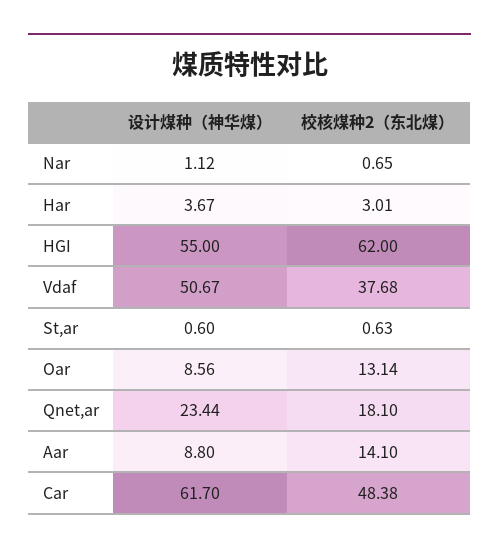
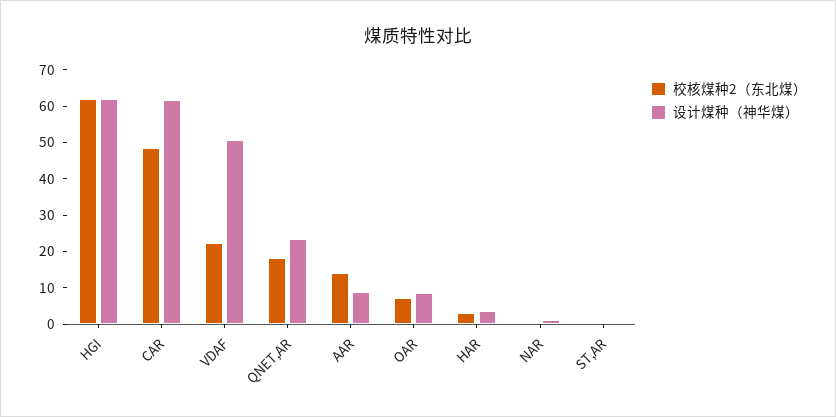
  {
    "设计煤种（神华煤）": {
      "Nar": 1.12,
      "Har": 3.67,
-     "HGI": 55,
+     "HGI": 62.5,
      "Vdaf": 50.67,
      "St,ar": 0.6,
      "Oar": 8.56,
      "Qnet,ar": 23.44,
      "Aar": 8.8,
      "Car": 61.7
    },
    "校核煤种2（东北煤）": {
      "Nar": 0.65,
      "Har": 3.01,
      "HGI": 62,
-     "Vdaf": 37.68,
+     "Vdaf": 22.5,
      "St,ar": 0.63,
-     "Oar": 13.14,
+     "Oar": 7.5,
      "Qnet,ar": 18.1,
      "Aar": 14.1,
      "Car": 48.38
    }
  }

